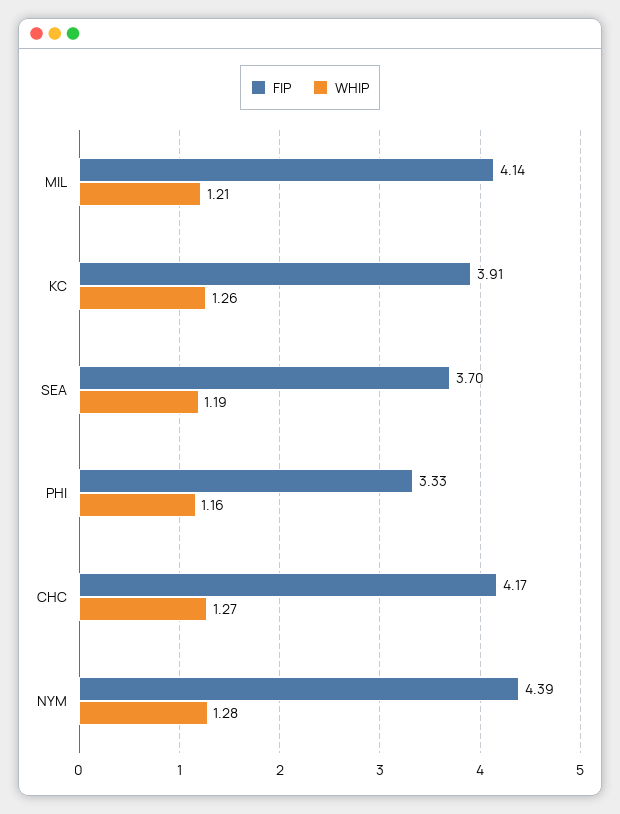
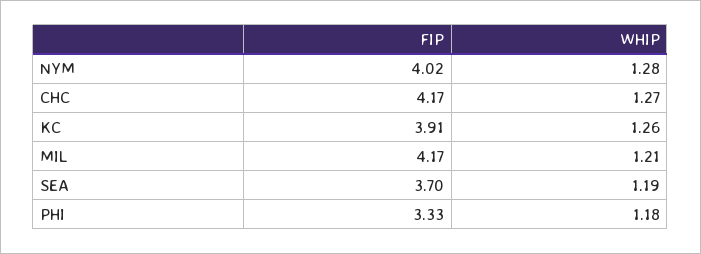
  {
    "FIP": {
-     "MIL": 4.14,
+     "MIL": 4.17,
      "KC": 3.91,
      "SEA": 3.7,
      "PHI": 3.33,
      "CHC": 4.17,
-     "NYM": 4.39
+     "NYM": 4.02
    },
    "WHIP": {
      "MIL": 1.21,
      "KC": 1.26,
      "SEA": 1.19,
-     "PHI": 1.16,
+     "PHI": 1.18,
      "CHC": 1.27,
      "NYM": 1.28
    }
  }

